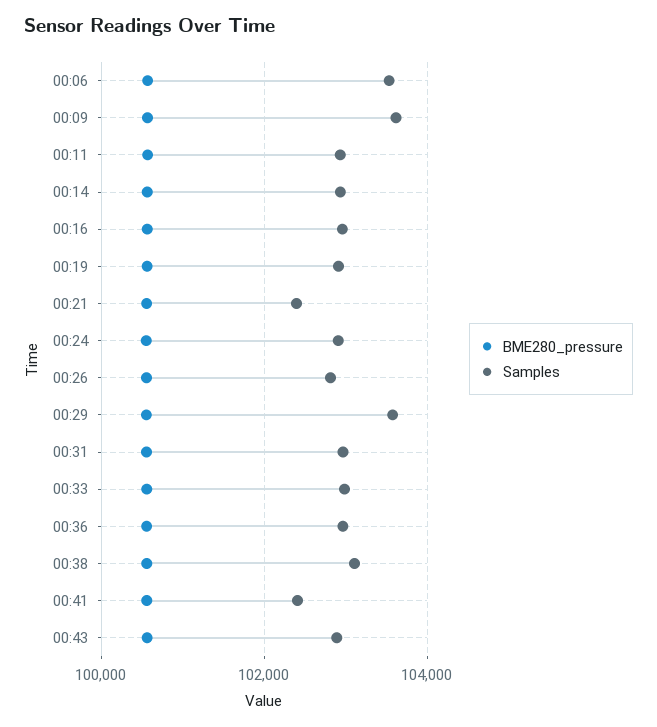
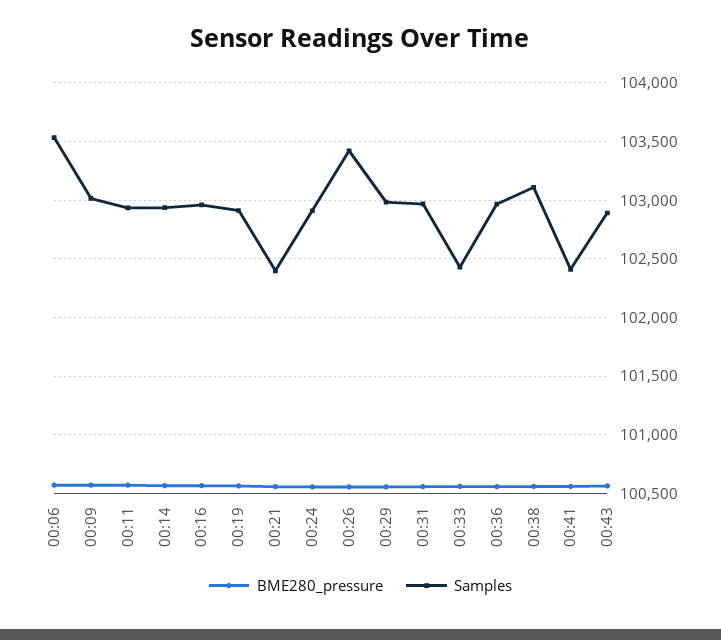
  {
    "BME280_pressure": {
      "00:06": 100600,
      "00:09": 100600,
      "00:11": 100600,
      "00:14": 100600,
      "00:16": 100600,
      "00:19": 100600,
      "00:21": 100600,
      "00:24": 100600,
      "00:26": 100600,
      "00:29": 100600,
      "00:31": 100600,
      "00:33": 100600,
      "00:36": 100600,
      "00:38": 100600,
      "00:41": 100600,
      "00:43": 100600
    },
    "Samples": {
      "00:06": 103500,
-     "00:09": 103600,
+     "00:09": 103000,
      "00:11": 102900,
      "00:14": 102900,
      "00:16": 103000,
      "00:19": 102900,
      "00:21": 102400,
      "00:24": 102900,
-     "00:26": 102800,
+     "00:26": 103400,
-     "00:29": 103600,
+     "00:29": 103000,
      "00:31": 103000,
-     "00:33": 103000,
+     "00:33": 102400,
      "00:36": 103000,
      "00:38": 103100,
      "00:41": 102400,
      "00:43": 102900
    }
  }

